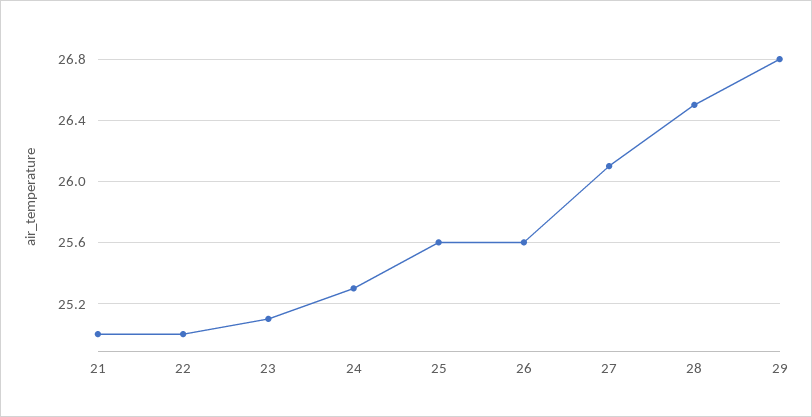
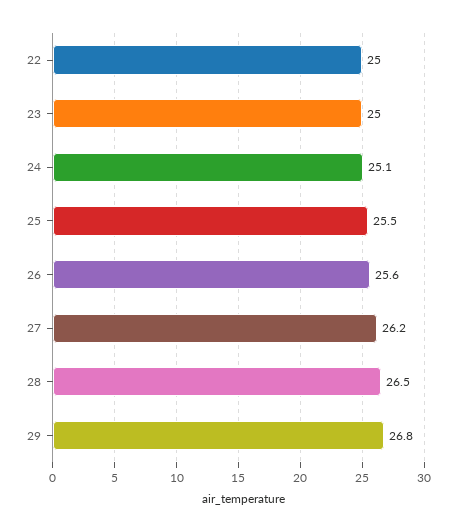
  {
-   "21": 25,
    "22": 25,
-   "23": 25.1,
+   "23": 25,
-   "24": 25.3,
+   "24": 25.1,
-   "25": 25.6,
+   "25": 25.5,
    "26": 25.6,
-   "27": 26.1,
+   "27": 26.2,
    "28": 26.5,
    "29": 26.8
  }

